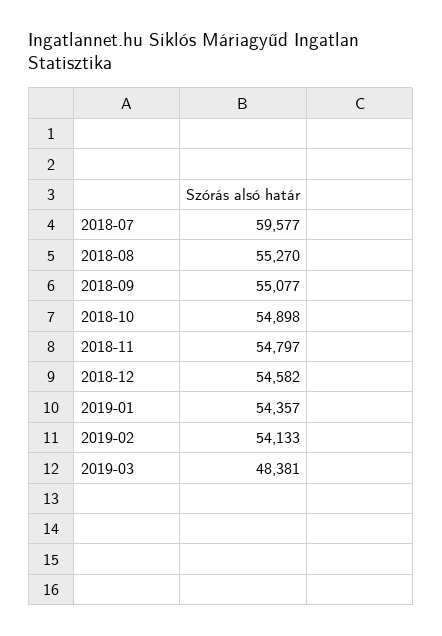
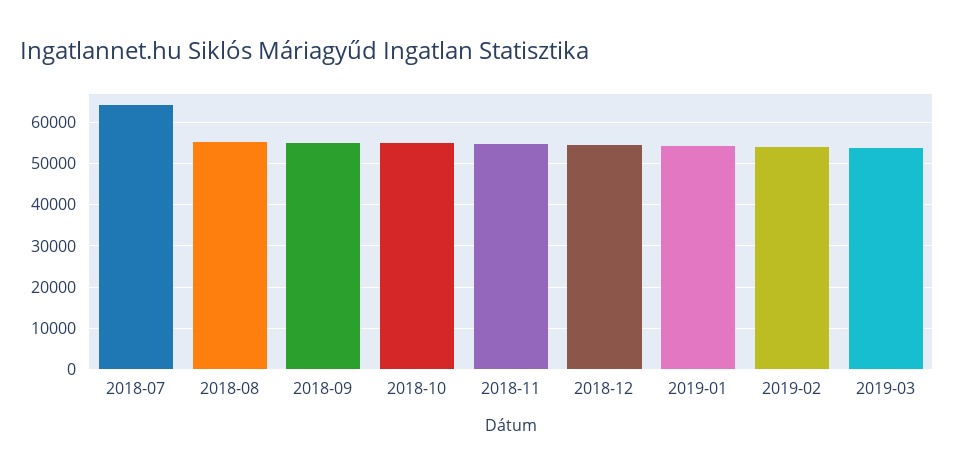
  {
-   "2018-07": 59577,
+   "2018-07": 64000,
    "2018-08": 55270,
    "2018-09": 55077,
    "2018-10": 54898,
    "2018-11": 54797,
    "2018-12": 54582,
    "2019-01": 54357,
    "2019-02": 54133,
-   "2019-03": 48381
+   "2019-03": 54000
  }

